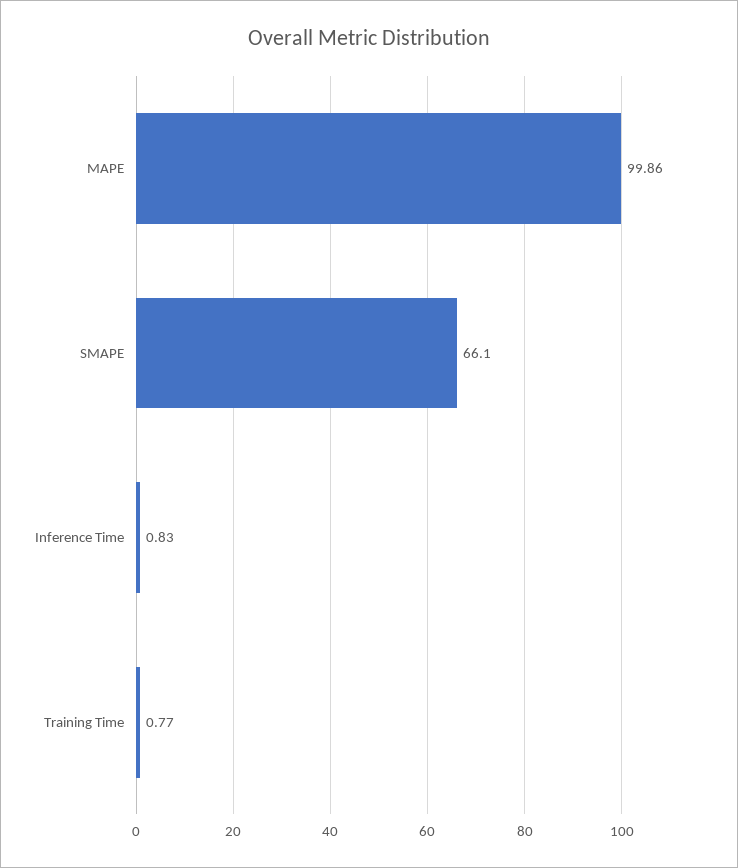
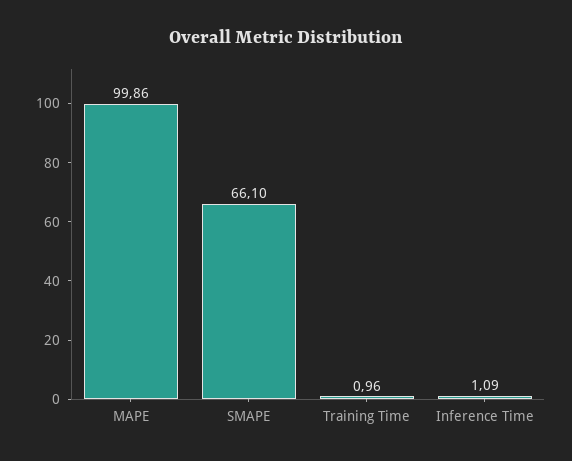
  {
    "MAPE": 99.86,
    "SMAPE": 66.1,
-   "Inference Time": 0.83,
+   "Inference Time": 1.09,
-   "Training Time": 0.77
+   "Training Time": 0.96
  }

